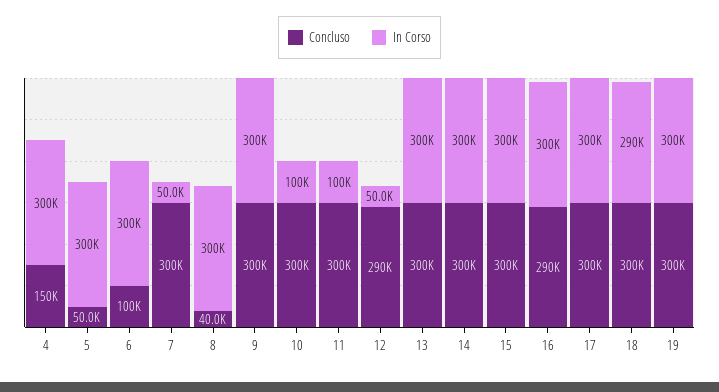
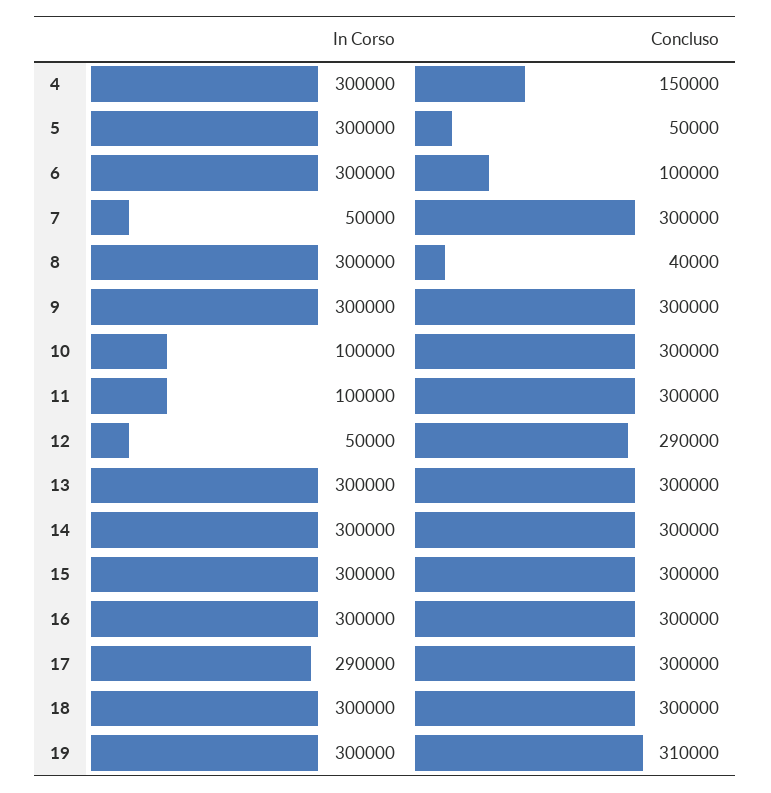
  {
    "Concluso": {
      "4": 150000,
      "5": 50000,
      "6": 100000,
      "7": 300000,
      "8": 40000,
      "9": 300000,
      "10": 300000,
      "11": 300000,
      "12": 290000,
      "13": 300000,
      "14": 300000,
      "15": 300000,
-     "16": 290000,
+     "16": 300000,
      "17": 300000,
      "18": 300000,
-     "19": 300000
+     "19": 310000
    },
    "In Corso": {
      "4": 300000,
      "5": 300000,
      "6": 300000,
      "7": 50000,
      "8": 300000,
      "9": 300000,
      "10": 100000,
      "11": 100000,
      "12": 50000,
      "13": 300000,
      "14": 300000,
      "15": 300000,
      "16": 300000,
-     "17": 300000,
+     "17": 290000,
-     "18": 290000,
+     "18": 300000,
      "19": 300000
    }
  }

